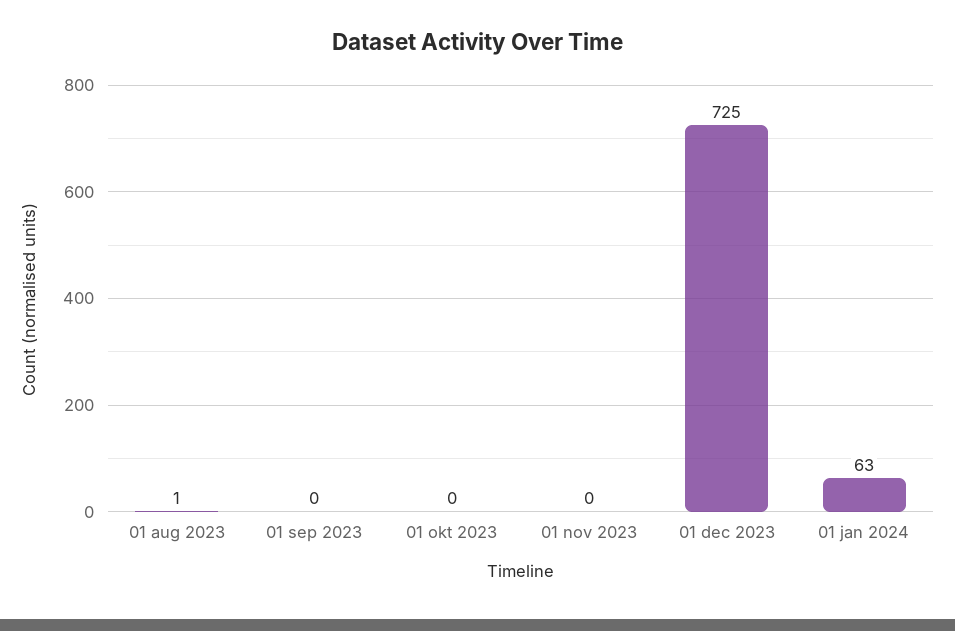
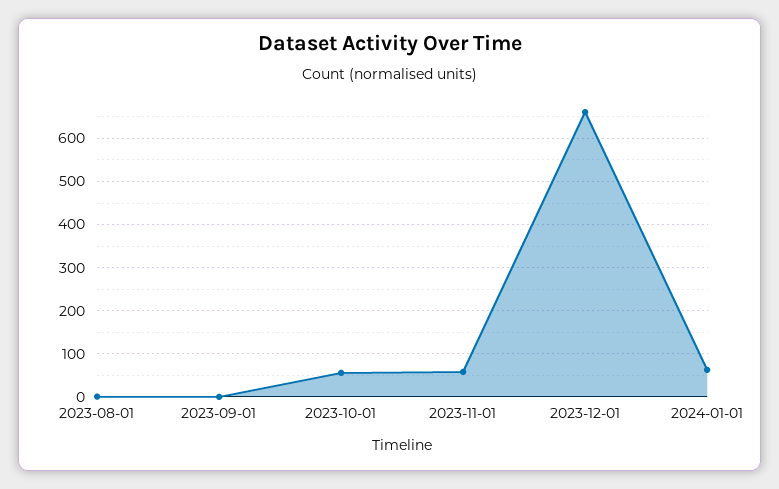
  {
    "01 aug 2023": 1,
    "01 sep 2023": 0,
-   "01 okt 2023": 0,
+   "01 okt 2023": 60,
-   "01 nov 2023": 0,
+   "01 nov 2023": 60,
-   "01 dec 2023": 725,
+   "01 dec 2023": 660,
    "01 jan 2024": 63
  }

